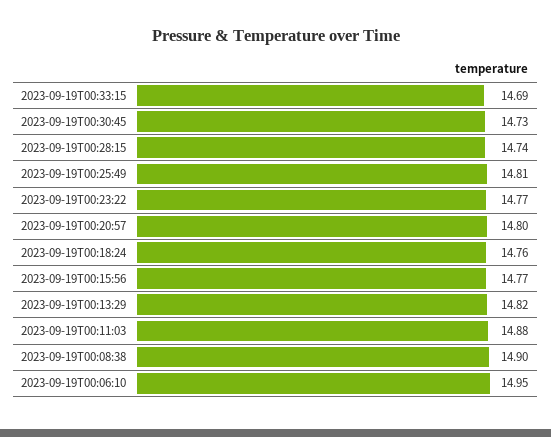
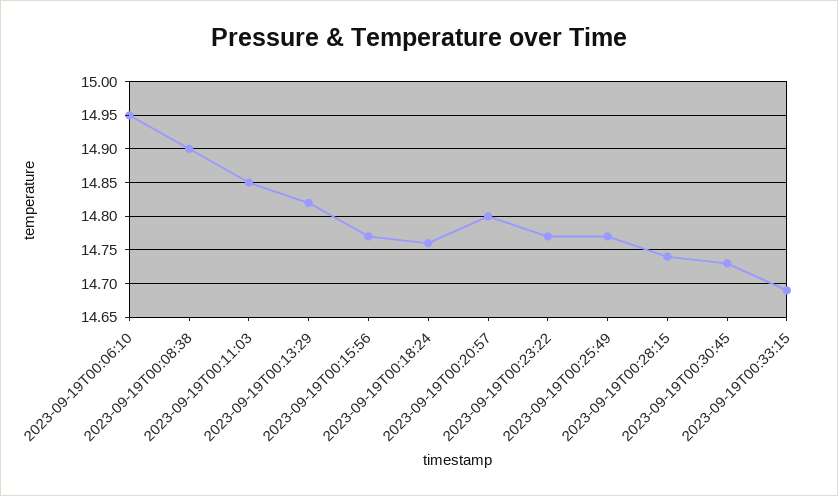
  {
    "2023-09-19T00:33:15": 14.69,
    "2023-09-19T00:30:45": 14.73,
    "2023-09-19T00:28:15": 14.74,
-   "2023-09-19T00:25:49": 14.81,
+   "2023-09-19T00:25:49": 14.77,
    "2023-09-19T00:23:22": 14.77,
    "2023-09-19T00:20:57": 14.8,
    "2023-09-19T00:18:24": 14.76,
    "2023-09-19T00:15:56": 14.77,
    "2023-09-19T00:13:29": 14.82,
-   "2023-09-19T00:11:03": 14.88,
+   "2023-09-19T00:11:03": 14.85,
    "2023-09-19T00:08:38": 14.9,
    "2023-09-19T00:06:10": 14.95
  }

